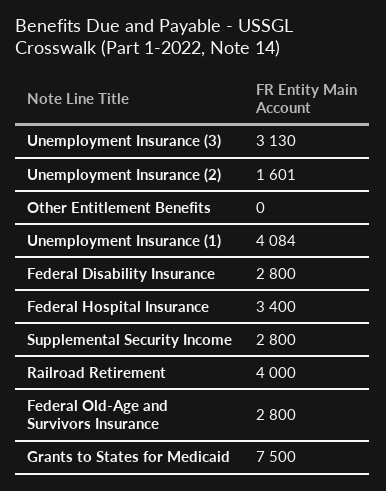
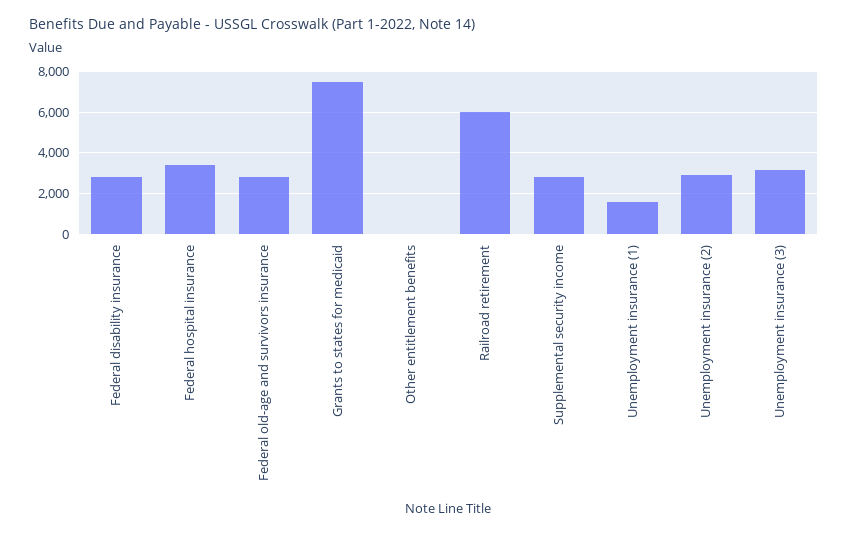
  {
    "Unemployment Insurance (3)": 3130,
-   "Unemployment Insurance (2)": 1601,
+   "Unemployment Insurance (2)": 3000,
    "Other Entitlement Benefits": 0,
-   "Unemployment Insurance (1)": 4084,
+   "Unemployment Insurance (1)": 1500,
    "Federal Disability Insurance": 2800,
    "Federal Hospital Insurance": 3400,
    "Supplemental Security Income": 2800,
-   "Railroad Retirement": 4000,
+   "Railroad Retirement": 6000,
    "Federal Old-Age and Survivors Insurance": 2800,
    "Grants to States for Medicaid": 7500
  }

